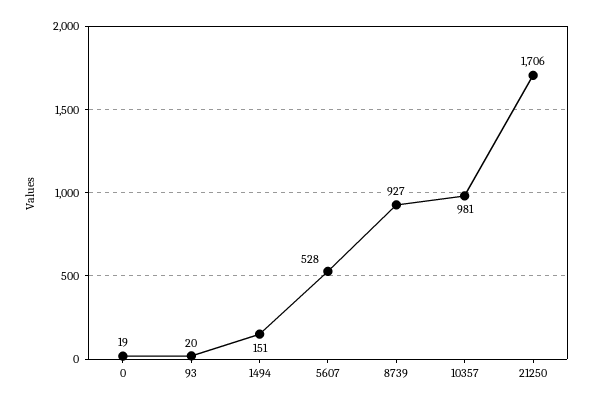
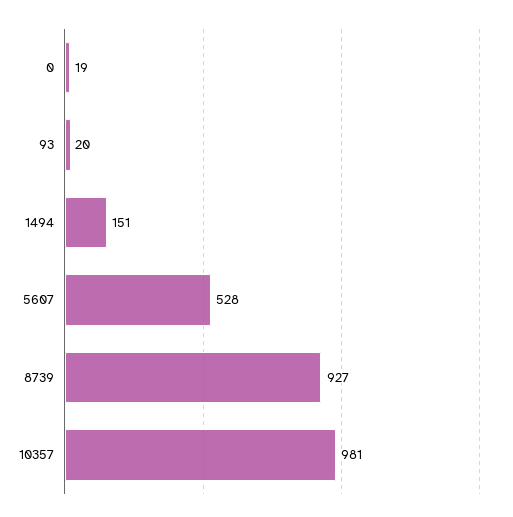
  {
    "0": 19,
    "93": 20,
    "1494": 151,
    "5607": 528,
    "8739": 927,
-   "10357": 981,
+   "10357": 981
-   "21250": 1706
  }

